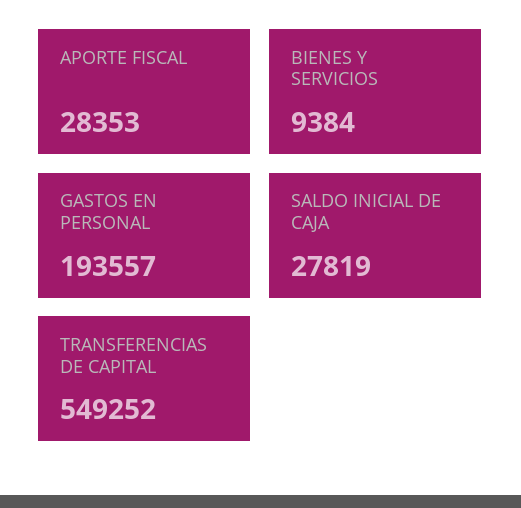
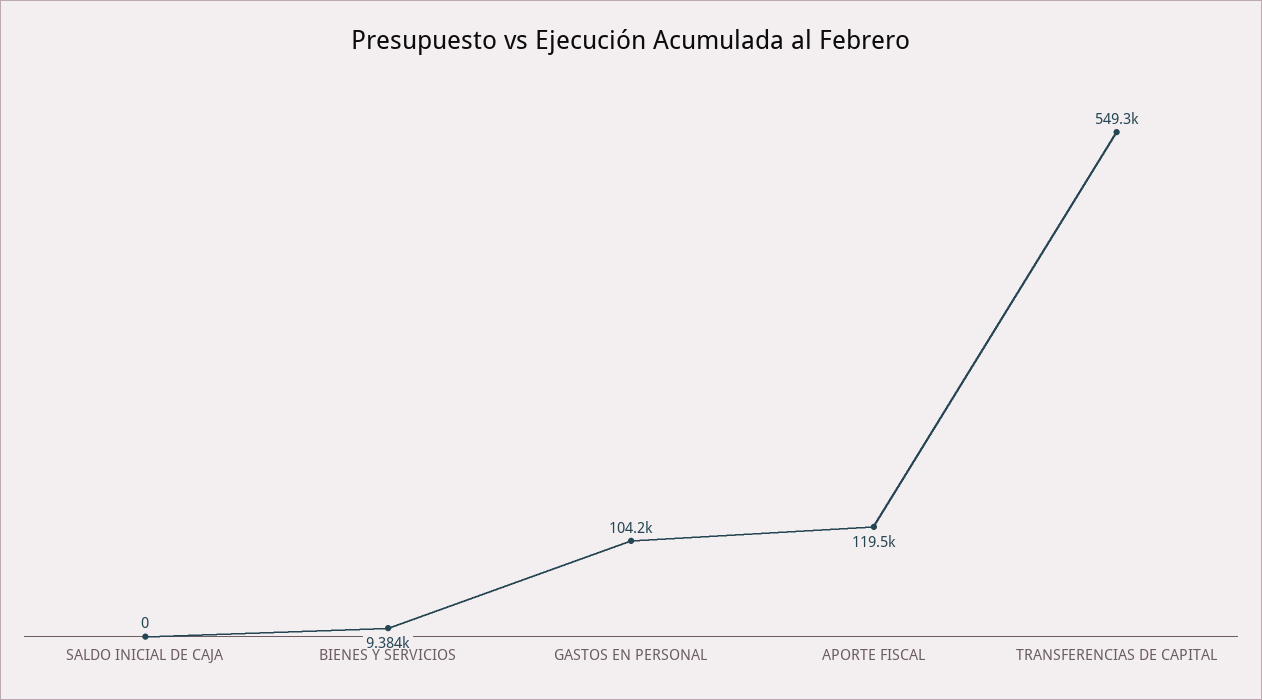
  {
-   "APORTE FISCAL": 28353,
+   "APORTE FISCAL": 119500,
    "BIENES Y SERVICIOS": 9384,
-   "GASTOS EN PERSONAL": 193557,
+   "GASTOS EN PERSONAL": 104200,
-   "SALDO INICIAL DE CAJA": 27819,
+   "SALDO INICIAL DE CAJA": 0,
    "TRANSFERENCIAS DE CAPITAL": 549252
  }

